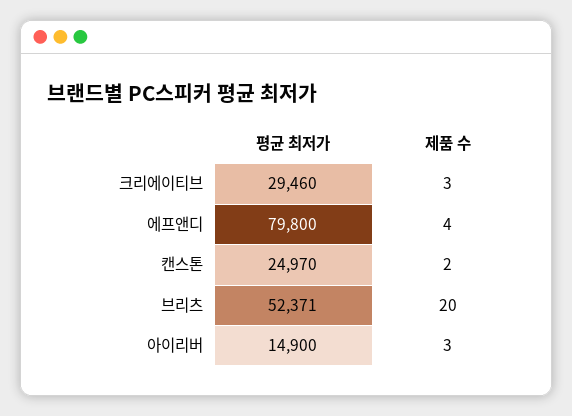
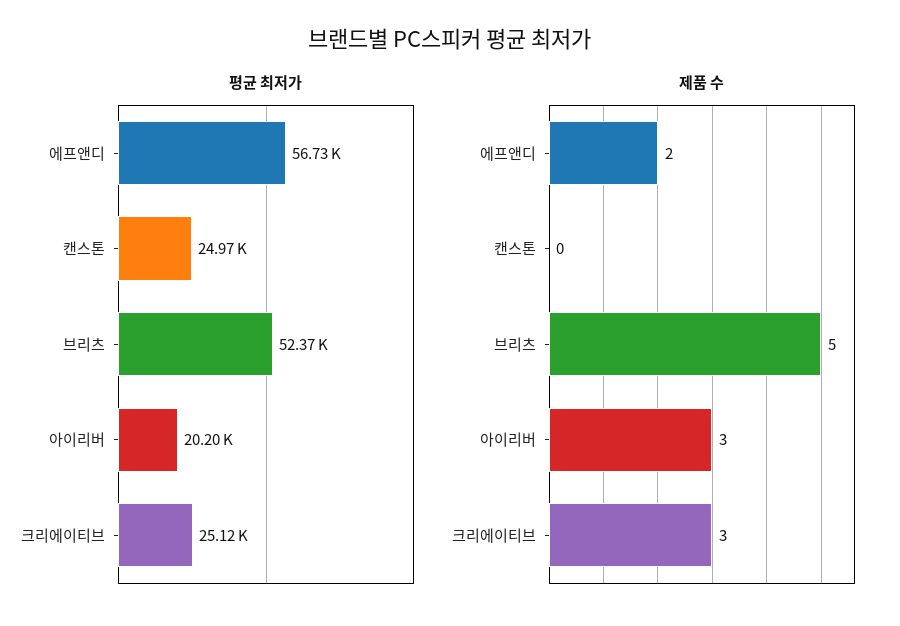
  {
    "평균 최저가": {
-     "크리에이티브": 29460,
+     "크리에이티브": 25120,
-     "에프앤디": 79800,
+     "에프앤디": 56730,
      "캔스톤": 24970,
      "브리츠": 52371,
-     "아이리버": 14900
+     "아이리버": 20200
    },
    "제품 수": {
      "크리에이티브": 3,
-     "에프앤디": 4,
+     "에프앤디": 2,
-     "캔스톤": 2,
+     "캔스톤": 0,
-     "브리츠": 20,
+     "브리츠": 5,
      "아이리버": 3
    }
  }

